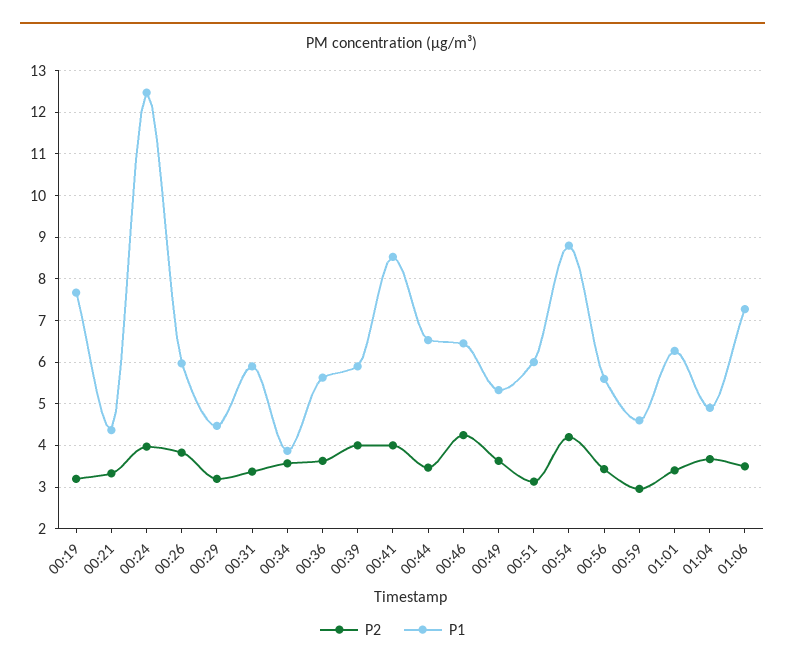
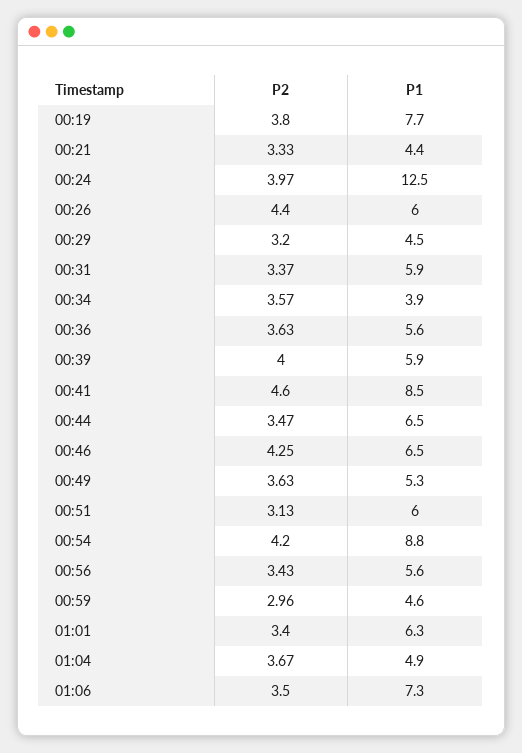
  {
    "P2": {
-     "00:19": 3.2,
+     "00:19": 3.8,
      "00:21": 3.33,
      "00:24": 3.97,
-     "00:26": 3.8,
+     "00:26": 4.4,
      "00:29": 3.2,
      "00:31": 3.37,
      "00:34": 3.57,
      "00:36": 3.63,
      "00:39": 4,
-     "00:41": 4,
+     "00:41": 4.6,
      "00:44": 3.47,
      "00:46": 4.25,
      "00:49": 3.63,
      "00:51": 3.13,
      "00:54": 4.2,
      "00:56": 3.43,
      "00:59": 2.96,
      "01:01": 3.4,
      "01:04": 3.67,
      "01:06": 3.5
    },
    "P1": {
      "00:19": 7.7,
      "00:21": 4.4,
      "00:24": 12.5,
      "00:26": 6,
      "00:29": 4.5,
      "00:31": 5.9,
      "00:34": 3.9,
      "00:36": 5.6,
      "00:39": 5.9,
      "00:41": 8.5,
      "00:44": 6.5,
      "00:46": 6.5,
      "00:49": 5.3,
      "00:51": 6,
      "00:54": 8.8,
      "00:56": 5.6,
      "00:59": 4.6,
      "01:01": 6.3,
      "01:04": 4.9,
      "01:06": 7.3
    }
  }

